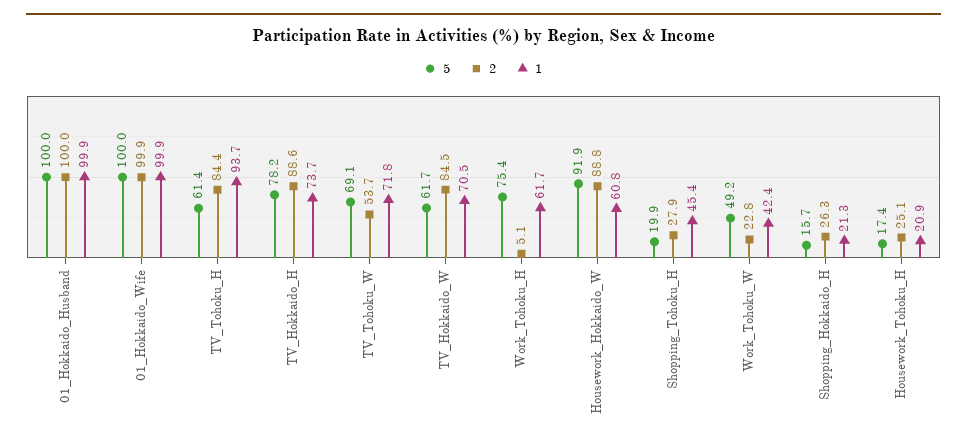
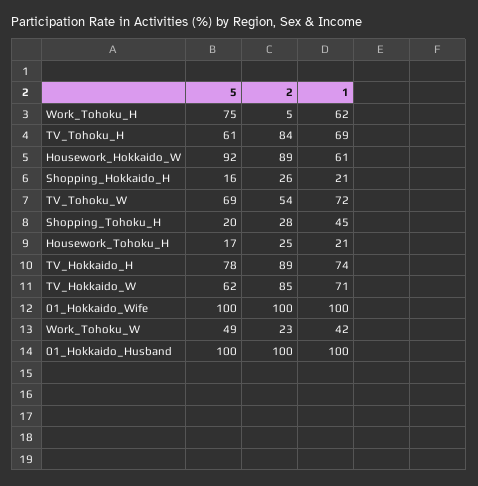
  {
    "5": {
      "01_Hokkaido_Husband": 100,
      "01_Hokkaido_Wife": 100,
      "TV_Tohoku_H": 61.4,
      "TV_Hokkaido_H": 78.2,
      "TV_Tohoku_W": 69.1,
      "TV_Hokkaido_W": 61.7,
      "Work_Tohoku_H": 75.4,
      "Housework_Hokkaido_W": 91.9,
      "Shopping_Tohoku_H": 19.9,
      "Work_Tohoku_W": 49.2,
      "Shopping_Hokkaido_H": 15.7,
      "Housework_Tohoku_H": 17.4
    },
    "2": {
      "01_Hokkaido_Husband": 100,
      "01_Hokkaido_Wife": 99.9,
      "TV_Tohoku_H": 84.4,
      "TV_Hokkaido_H": 88.6,
      "TV_Tohoku_W": 53.7,
      "TV_Hokkaido_W": 84.5,
      "Work_Tohoku_H": 5.1,
      "Housework_Hokkaido_W": 88.8,
      "Shopping_Tohoku_H": 27.9,
      "Work_Tohoku_W": 22.8,
      "Shopping_Hokkaido_H": 26.3,
      "Housework_Tohoku_H": 25.1
    },
    "1": {
      "01_Hokkaido_Husband": 99.9,
      "01_Hokkaido_Wife": 99.9,
-     "TV_Tohoku_H": 93.7,
+     "TV_Tohoku_H": 69,
      "TV_Hokkaido_H": 73.7,
      "TV_Tohoku_W": 71.8,
      "TV_Hokkaido_W": 70.5,
      "Work_Tohoku_H": 61.7,
      "Housework_Hokkaido_W": 60.8,
      "Shopping_Tohoku_H": 45.4,
      "Work_Tohoku_W": 42.4,
      "Shopping_Hokkaido_H": 21.3,
      "Housework_Tohoku_H": 20.9
    }
  }

